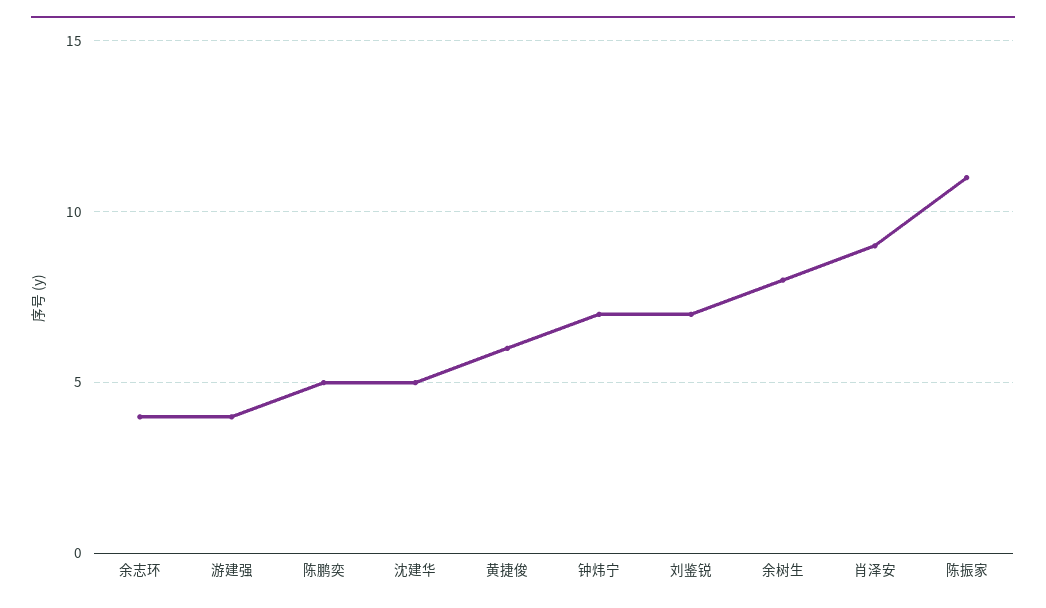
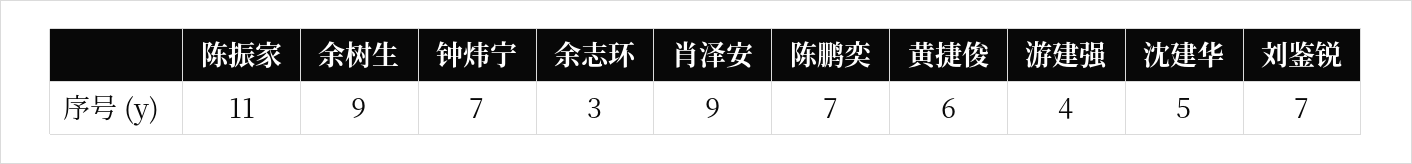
  {
-   "余志环": 4,
+   "余志环": 3,
    "游建强": 4,
-   "陈鹏奕": 5,
+   "陈鹏奕": 7,
    "沈建华": 5,
    "黄捷俊": 6,
    "钟炜宁": 7,
    "刘鉴锐": 7,
-   "余树生": 8,
+   "余树生": 9,
    "肖泽安": 9,
    "陈振家": 11
  }

